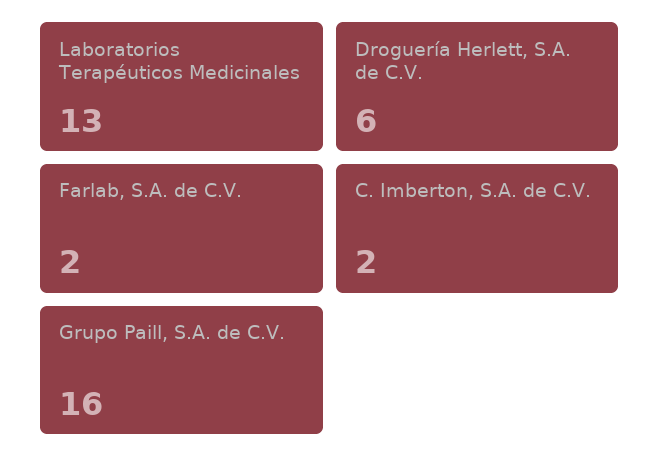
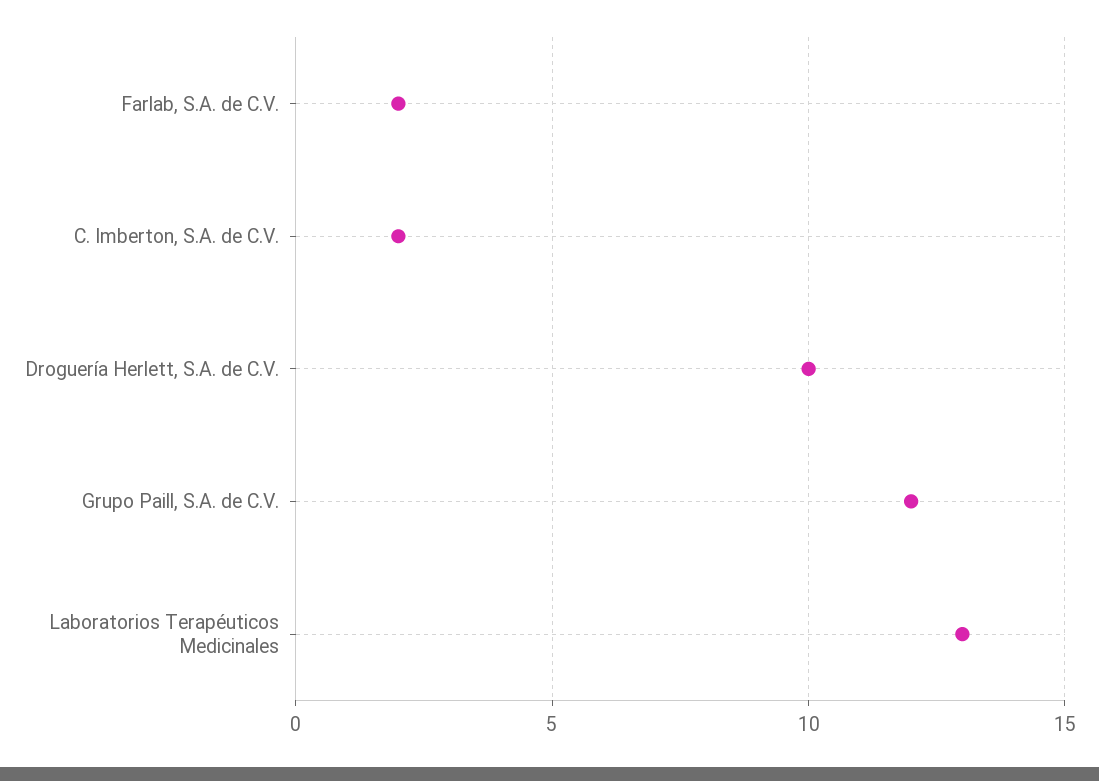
  {
    "Laboratorios Terapéuticos Medicinales": 13,
-   "Droguería Herlett, S.A. de C.V.": 6,
+   "Droguería Herlett, S.A. de C.V.": 10,
    "Farlab, S.A. de C.V.": 2,
    "C. Imberton, S.A. de C.V.": 2,
-   "Grupo Paill, S.A. de C.V.": 16
+   "Grupo Paill, S.A. de C.V.": 12
  }

